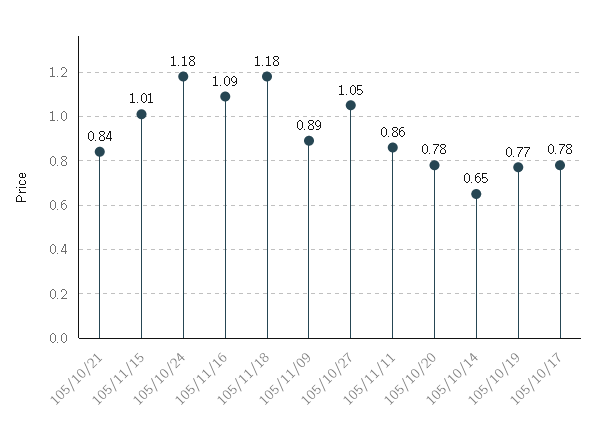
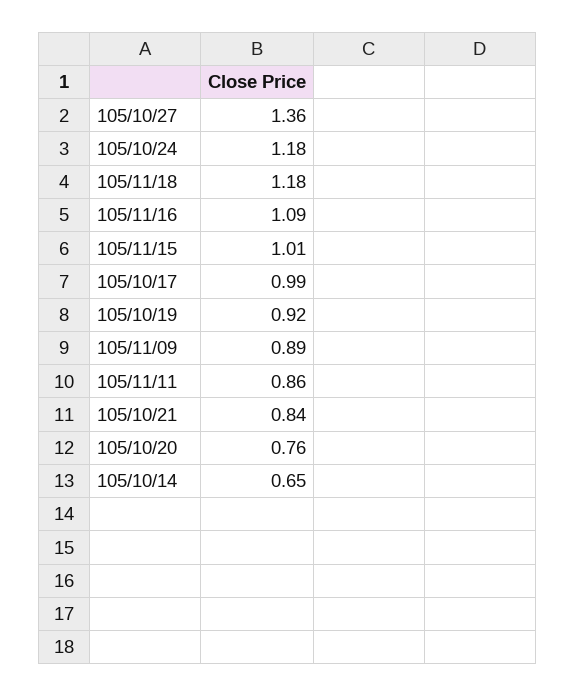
  {
    "105/10/21": 0.84,
    "105/11/15": 1.01,
    "105/10/24": 1.18,
    "105/11/16": 1.09,
    "105/11/18": 1.18,
    "105/11/09": 0.89,
-   "105/10/27": 1.05,
+   "105/10/27": 1.36,
    "105/11/11": 0.86,
-   "105/10/20": 0.78,
+   "105/10/20": 0.76,
    "105/10/14": 0.65,
-   "105/10/19": 0.77,
+   "105/10/19": 0.92,
-   "105/10/17": 0.78
+   "105/10/17": 0.99
  }

